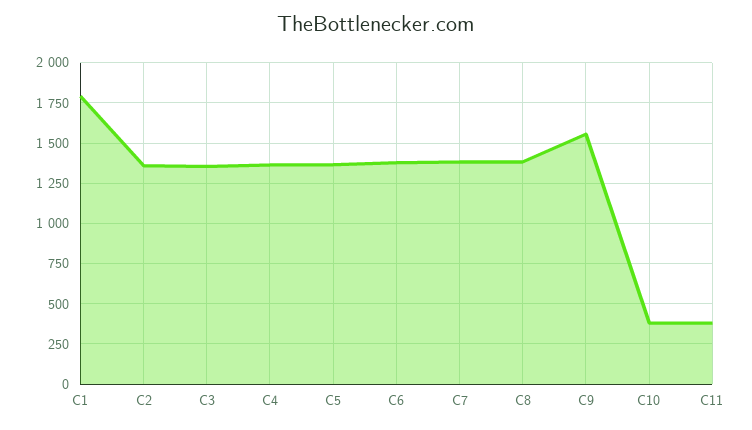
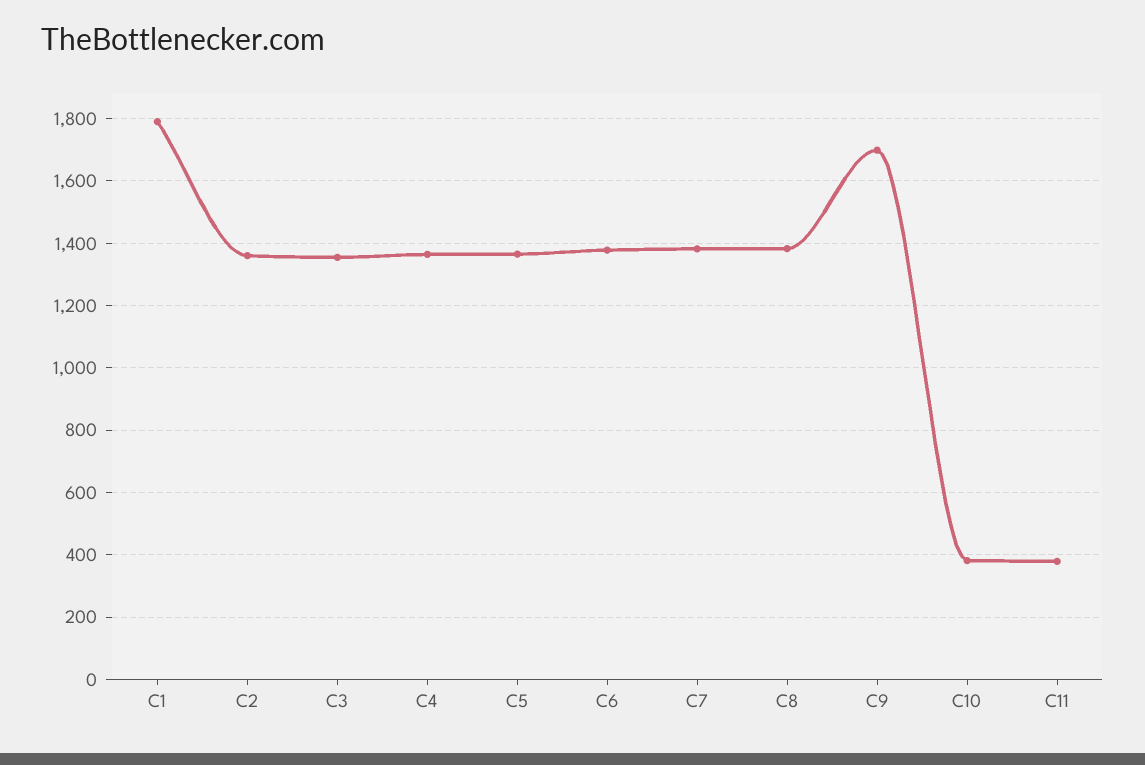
  {
    "C1": 1800,
    "C2": 1360,
    "C3": 1360,
    "C4": 1360,
    "C5": 1360,
    "C6": 1380,
    "C7": 1380,
    "C8": 1380,
-   "C9": 1550,
+   "C9": 1700,
    "C10": 380,
    "C11": 380
  }

